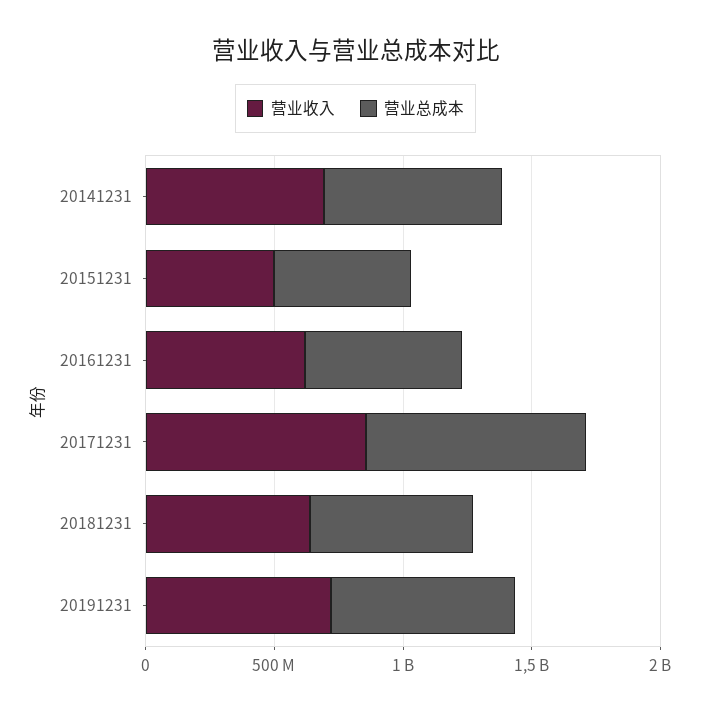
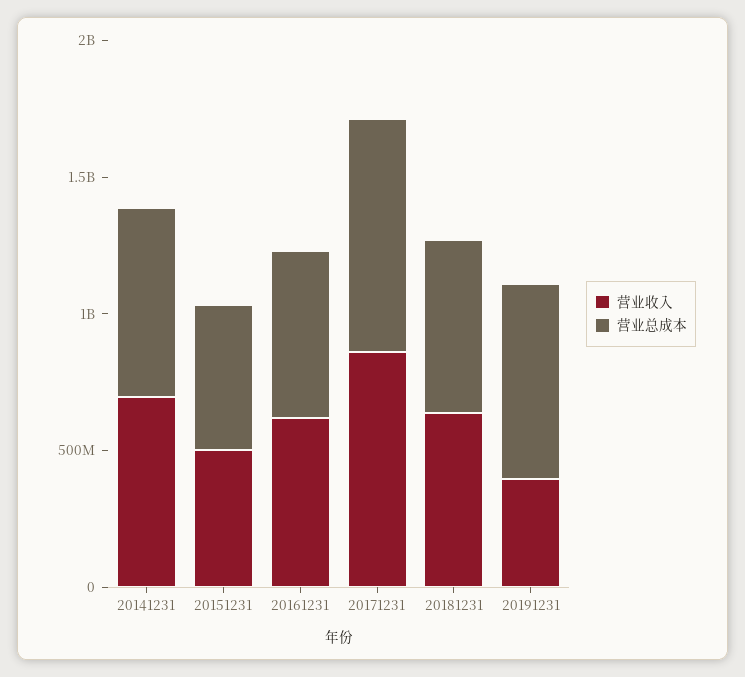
  {
    "营业收入": {
      "20141231": 700000000,
      "20151231": 500000000,
      "20161231": 600000000,
      "20171231": 900000000,
      "20181231": 600000000,
-     "20191231": 700000000
+     "20191231": 400000000
    },
    "营业总成本": {
      "20141231": 700000000,
      "20151231": 500000000,
      "20161231": 600000000,
      "20171231": 900000000,
      "20181231": 600000000,
      "20191231": 700000000
    }
  }

